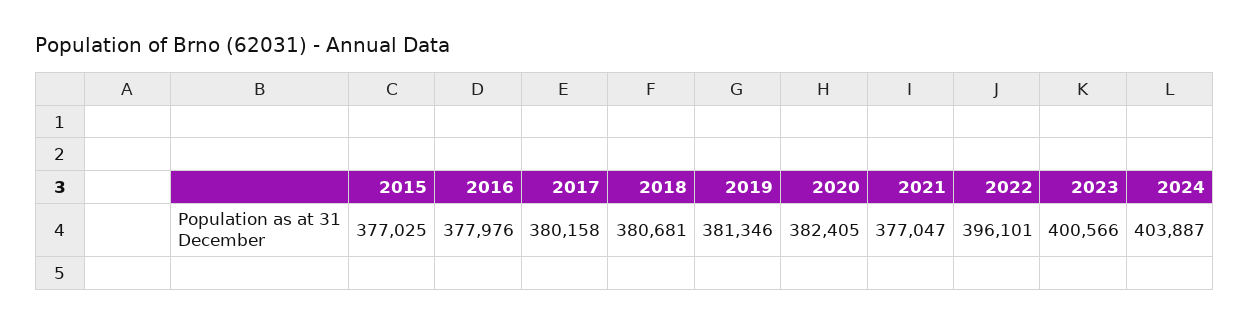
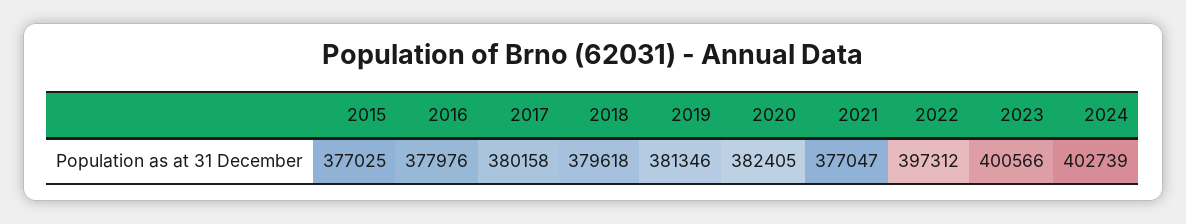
  {
    "2015": 377025,
    "2016": 377976,
    "2017": 380158,
-   "2018": 380681,
+   "2018": 379618,
    "2019": 381346,
    "2020": 382405,
    "2021": 377047,
-   "2022": 396101,
+   "2022": 397312,
    "2023": 400566,
-   "2024": 403887
+   "2024": 402739
  }

